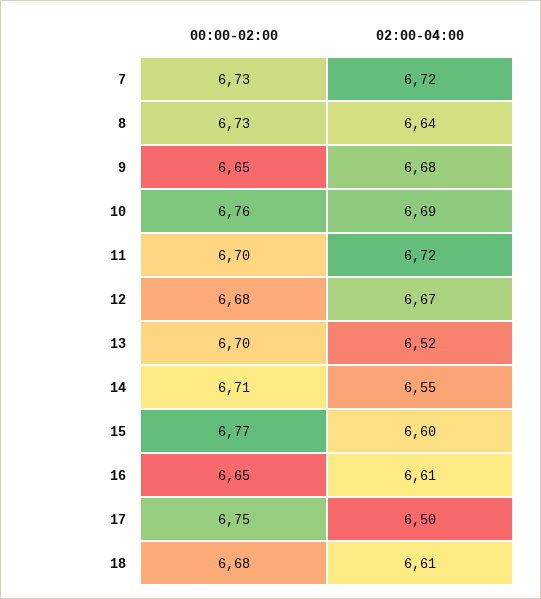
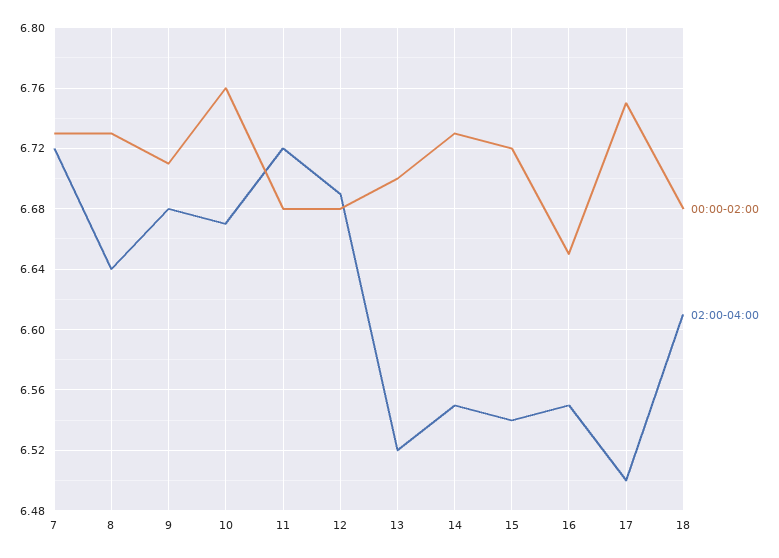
  {
    "00:00-02:00": {
      "7": 6.73,
      "8": 6.73,
-     "9": 6.65,
+     "9": 6.71,
      "10": 6.76,
-     "11": 6.7,
+     "11": 6.68,
      "12": 6.68,
      "13": 6.7,
-     "14": 6.71,
+     "14": 6.73,
-     "15": 6.77,
+     "15": 6.72,
      "16": 6.65,
      "17": 6.75,
      "18": 6.68
    },
    "02:00-04:00": {
      "7": 6.72,
      "8": 6.64,
      "9": 6.68,
-     "10": 6.69,
+     "10": 6.67,
      "11": 6.72,
-     "12": 6.67,
+     "12": 6.69,
      "13": 6.52,
      "14": 6.55,
-     "15": 6.6,
+     "15": 6.54,
-     "16": 6.61,
+     "16": 6.55,
      "17": 6.5,
      "18": 6.61
    }
  }

